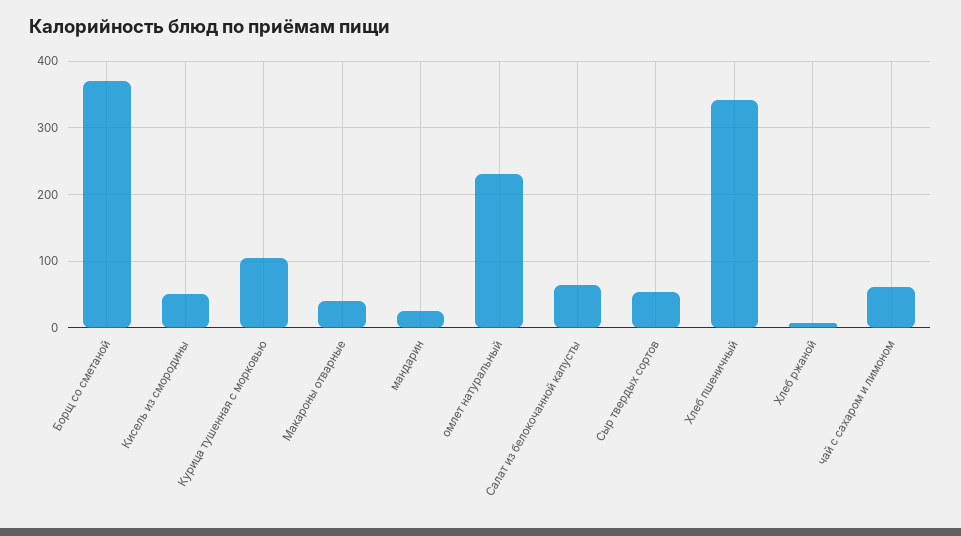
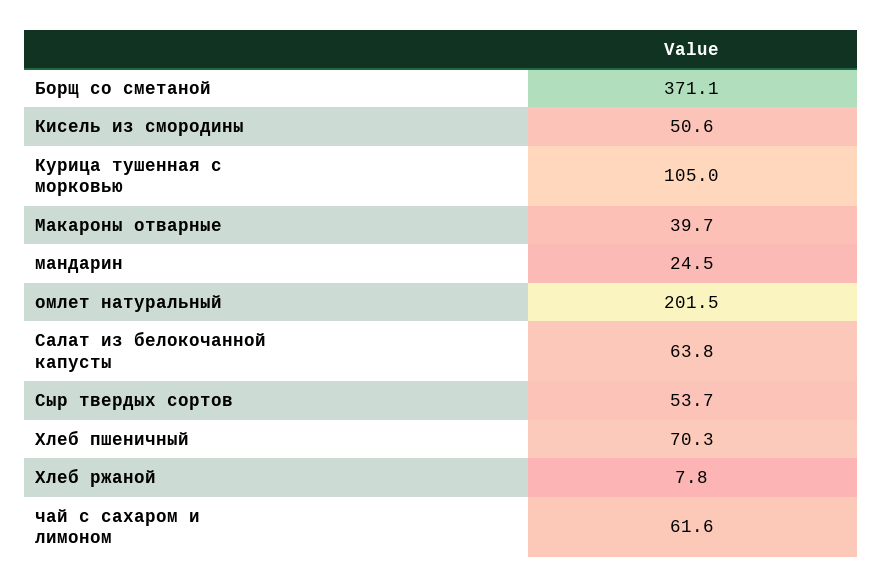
  {
    "Борщ со сметаной": 371.1,
    "Кисель из смородины": 50.6,
    "Курица тушенная с морковью": 105,
    "Макароны отварные": 39.7,
    "мандарин": 24.5,
-   "омлет натуральный": 230,
+   "омлет натуральный": 201.5,
    "Салат из белокочанной капусты": 63.8,
    "Сыр твердых сортов": 53.7,
-   "Хлеб пшеничный": 340,
+   "Хлеб пшеничный": 70.3,
    "Хлеб ржаной": 7.8,
    "чай с сахаром и лимоном": 61.6
  }

